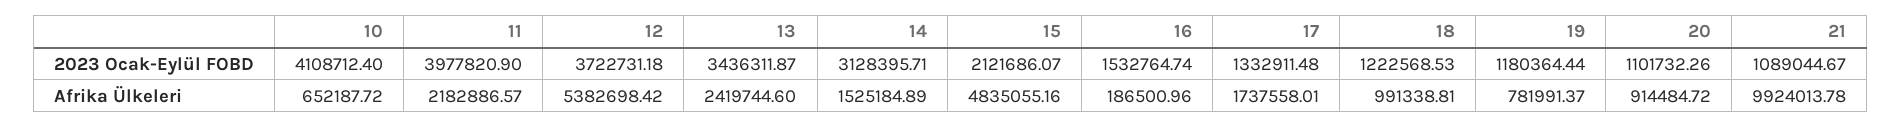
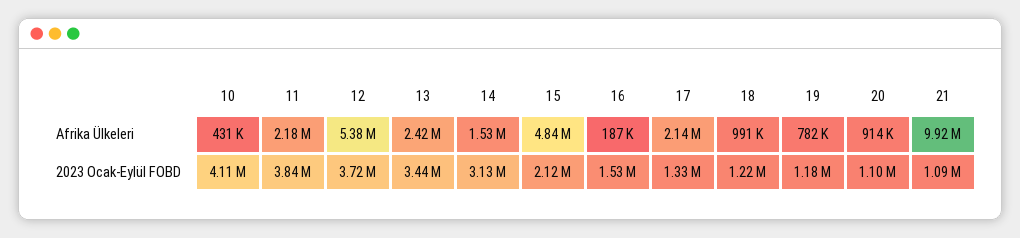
  {
    "10": {
      "2023 Ocak-Eylül FOBD": 4108712.4,
-     "Afrika Ülkeleri": 652187.72
+     "Afrika Ülkeleri": 431000
    },
    "11": {
-     "2023 Ocak-Eylül FOBD": 3977820.9,
+     "2023 Ocak-Eylül FOBD": 3840000,
      "Afrika Ülkeleri": 2182886.57
    },
    "12": {
      "2023 Ocak-Eylül FOBD": 3722731.18,
      "Afrika Ülkeleri": 5382698.42
    },
    "13": {
      "2023 Ocak-Eylül FOBD": 3436311.87,
      "Afrika Ülkeleri": 2419744.6
    },
    "14": {
      "2023 Ocak-Eylül FOBD": 3128395.71,
      "Afrika Ülkeleri": 1525184.89
    },
    "15": {
      "2023 Ocak-Eylül FOBD": 2121686.07,
      "Afrika Ülkeleri": 4835055.16
    },
    "16": {
      "2023 Ocak-Eylül FOBD": 1532764.74,
      "Afrika Ülkeleri": 186500.96
    },
    "17": {
      "2023 Ocak-Eylül FOBD": 1332911.48,
-     "Afrika Ülkeleri": 1737558.01
+     "Afrika Ülkeleri": 2140000
    },
    "18": {
      "2023 Ocak-Eylül FOBD": 1222568.53,
      "Afrika Ülkeleri": 991338.81
    },
    "19": {
      "2023 Ocak-Eylül FOBD": 1180364.44,
      "Afrika Ülkeleri": 781991.37
    },
    "20": {
      "2023 Ocak-Eylül FOBD": 1101732.26,
      "Afrika Ülkeleri": 914484.72
    },
    "21": {
      "2023 Ocak-Eylül FOBD": 1089044.67,
      "Afrika Ülkeleri": 9924013.78
    }
  }

